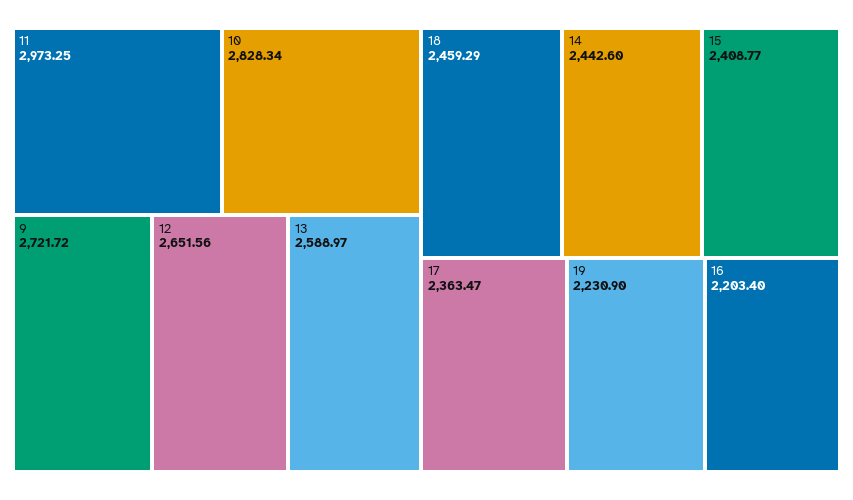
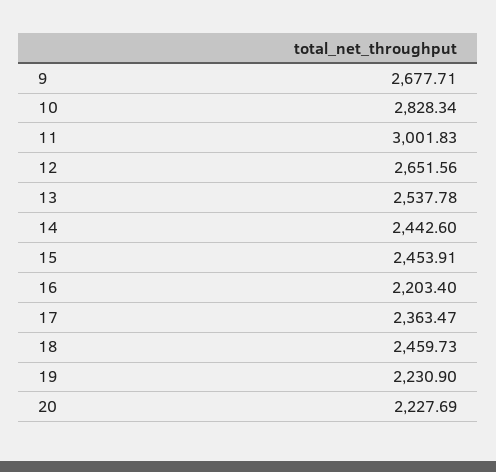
  {
-   "11": 2973.25,
+   "11": 3001.83,
    "10": 2828.34,
-   "9": 2721.72,
+   "9": 2677.71,
    "12": 2651.56,
-   "13": 2588.97,
+   "13": 2537.78,
-   "18": 2459.29,
+   "18": 2459.73,
    "14": 2442.6,
-   "15": 2408.77,
+   "15": 2453.91,
    "17": 2363.47,
    "19": 2230.9,
-   "16": 2203.4
+   "16": 2203.4,
+   "20": 2227.69
  }

